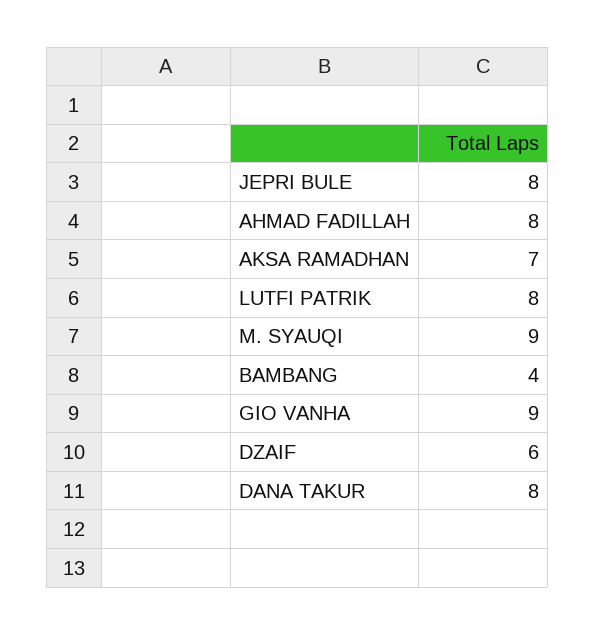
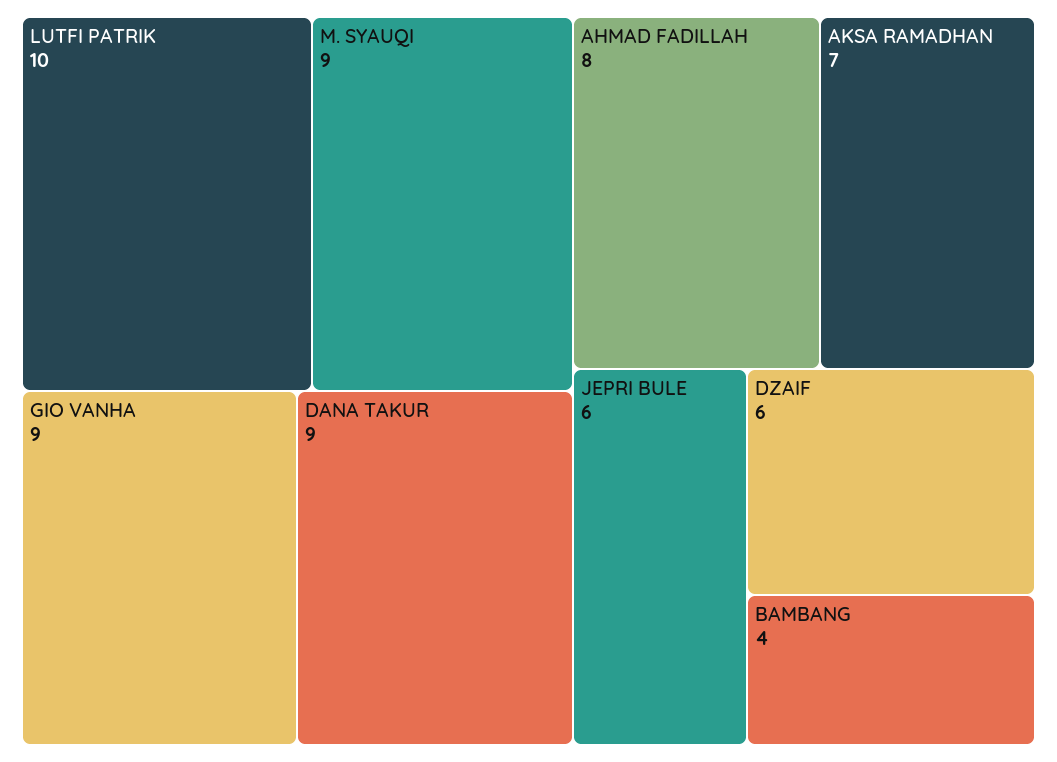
  {
-   "JEPRI BULE": 8,
+   "JEPRI BULE": 6,
    "AHMAD FADILLAH": 8,
    "AKSA RAMADHAN": 7,
-   "LUTFI PATRIK": 8,
+   "LUTFI PATRIK": 10,
    "M. SYAUQI": 9,
    "BAMBANG": 4,
    "GIO VANHA": 9,
    "DZAIF": 6,
-   "DANA TAKUR": 8
+   "DANA TAKUR": 9
  }

